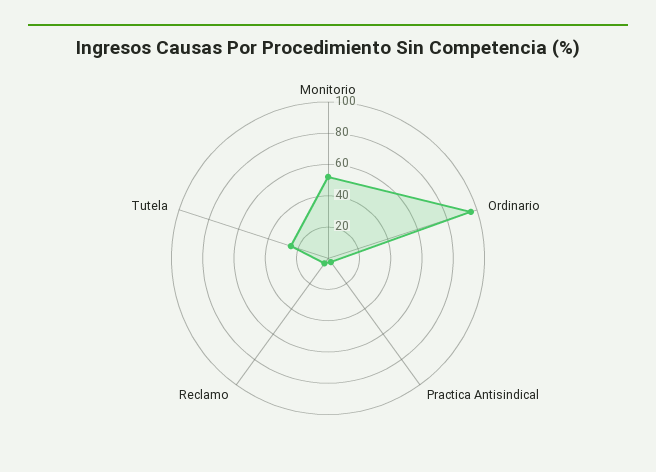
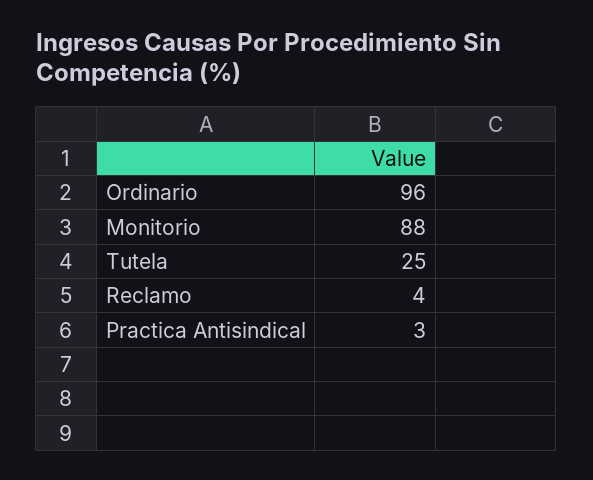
  {
-   "Monitorio": 50,
+   "Monitorio": 88,
    "Ordinario": 96,
    "Practica Antisindical": 3,
    "Reclamo": 4,
    "Tutela": 25
  }

